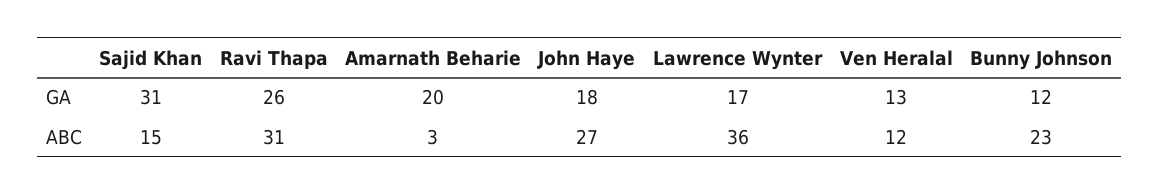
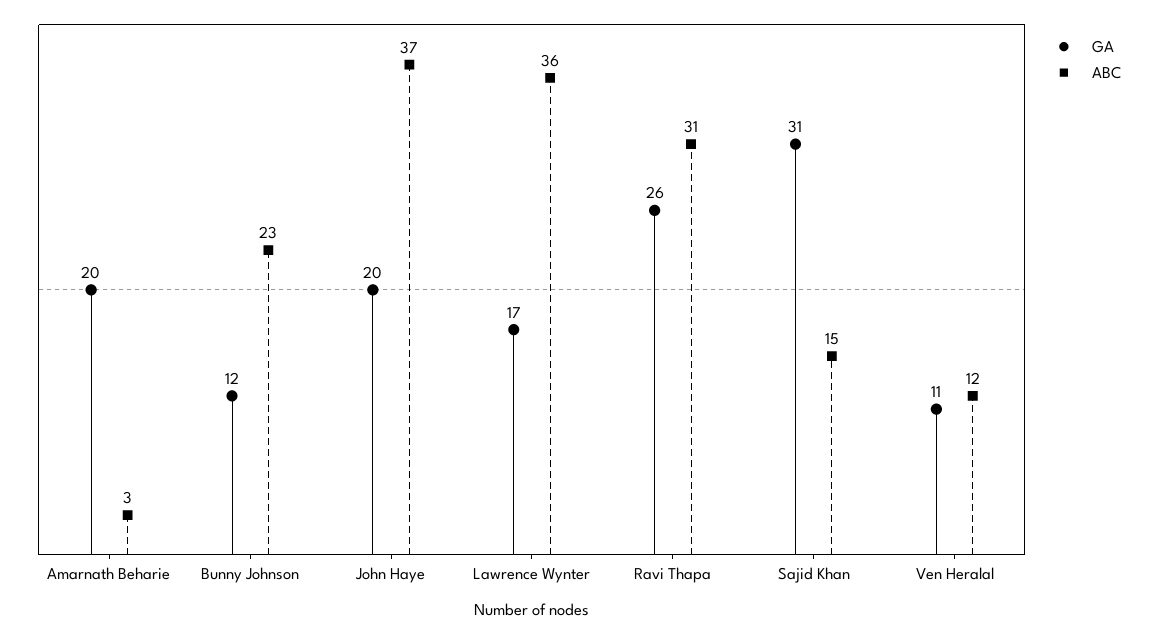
  {
    "GA": {
      "Sajid Khan": 31,
      "Ravi Thapa": 26,
      "Amarnath Beharie": 20,
-     "John Haye": 18,
+     "John Haye": 20,
      "Lawrence Wynter": 17,
-     "Ven Heralal": 13,
+     "Ven Heralal": 11,
      "Bunny Johnson": 12
    },
    "ABC": {
      "Sajid Khan": 15,
      "Ravi Thapa": 31,
      "Amarnath Beharie": 3,
-     "John Haye": 27,
+     "John Haye": 37,
      "Lawrence Wynter": 36,
      "Ven Heralal": 12,
      "Bunny Johnson": 23
    }
  }

